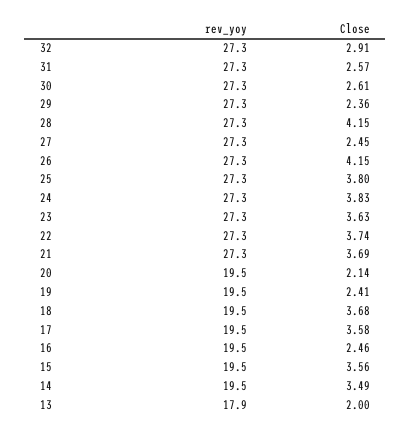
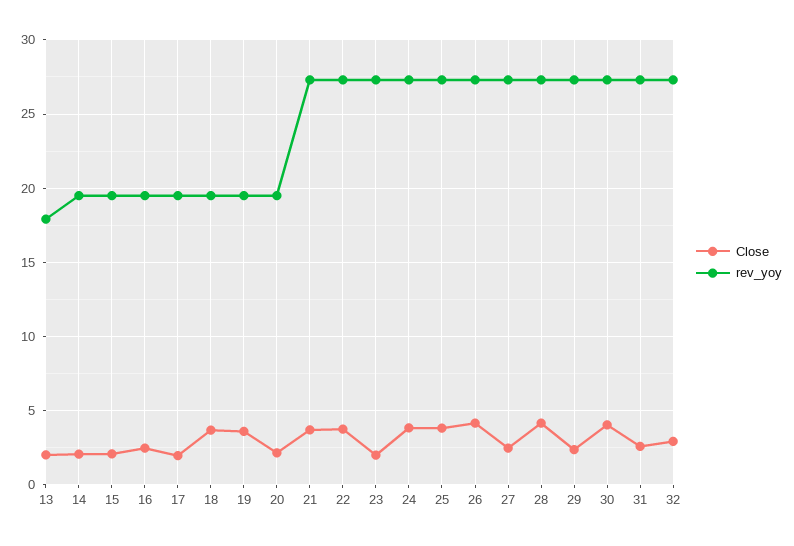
  {
    "rev_yoy": {
      "32": 27.3,
      "31": 27.3,
      "30": 27.3,
      "29": 27.3,
      "28": 27.3,
      "27": 27.3,
      "26": 27.3,
      "25": 27.3,
      "24": 27.3,
      "23": 27.3,
      "22": 27.3,
      "21": 27.3,
      "20": 19.5,
      "19": 19.5,
      "18": 19.5,
      "17": 19.5,
      "16": 19.5,
      "15": 19.5,
      "14": 19.5,
      "13": 17.9
    },
    "Close": {
      "32": 2.91,
      "31": 2.57,
-     "30": 2.61,
+     "30": 4,
      "29": 2.36,
      "28": 4.15,
      "27": 2.45,
      "26": 4.15,
      "25": 3.8,
      "24": 3.83,
-     "23": 3.63,
+     "23": 2,
      "22": 3.74,
      "21": 3.69,
      "20": 2.14,
-     "19": 2.41,
+     "19": 3.5,
      "18": 3.68,
-     "17": 3.58,
+     "17": 2,
      "16": 2.46,
-     "15": 3.56,
+     "15": 2,
-     "14": 3.49,
+     "14": 2,
      "13": 2
    }
  }

